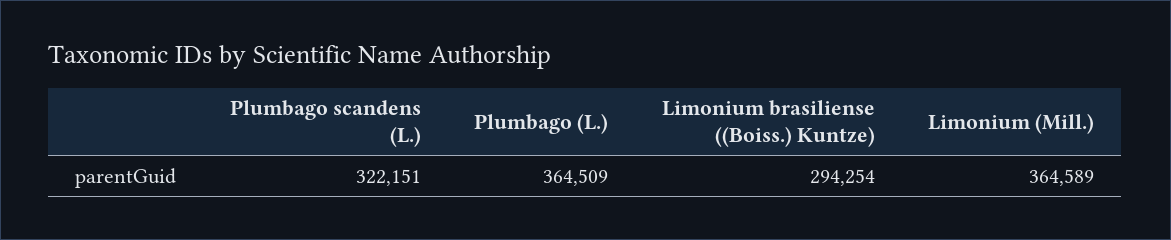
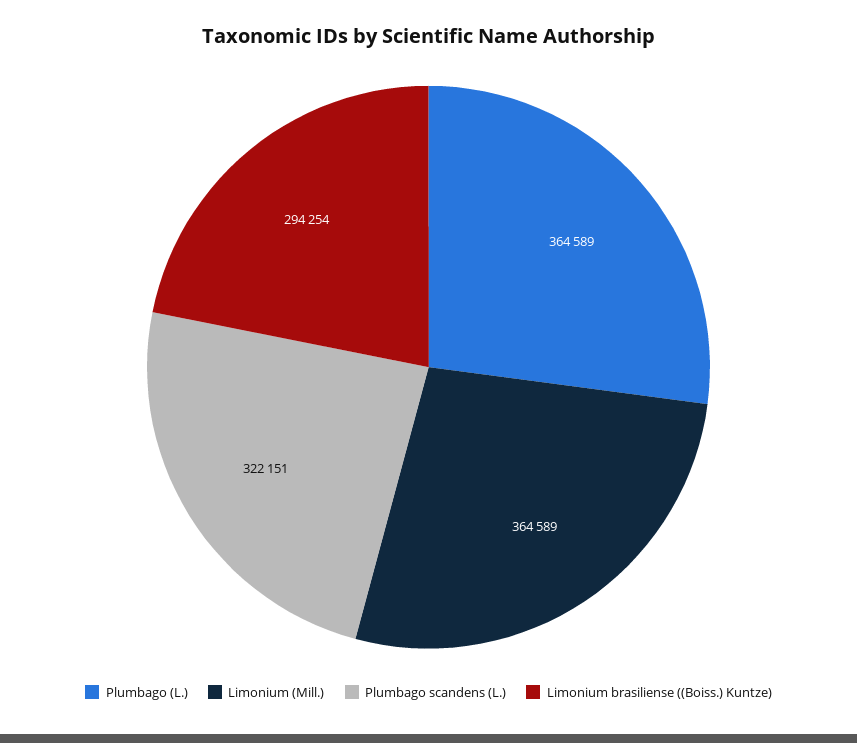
  {
    "Plumbago scandens (L.)": 322151,
-   "Plumbago (L.)": 364509,
+   "Plumbago (L.)": 364589,
    "Limonium brasiliense ((Boiss.) Kuntze)": 294254,
    "Limonium (Mill.)": 364589
  }

